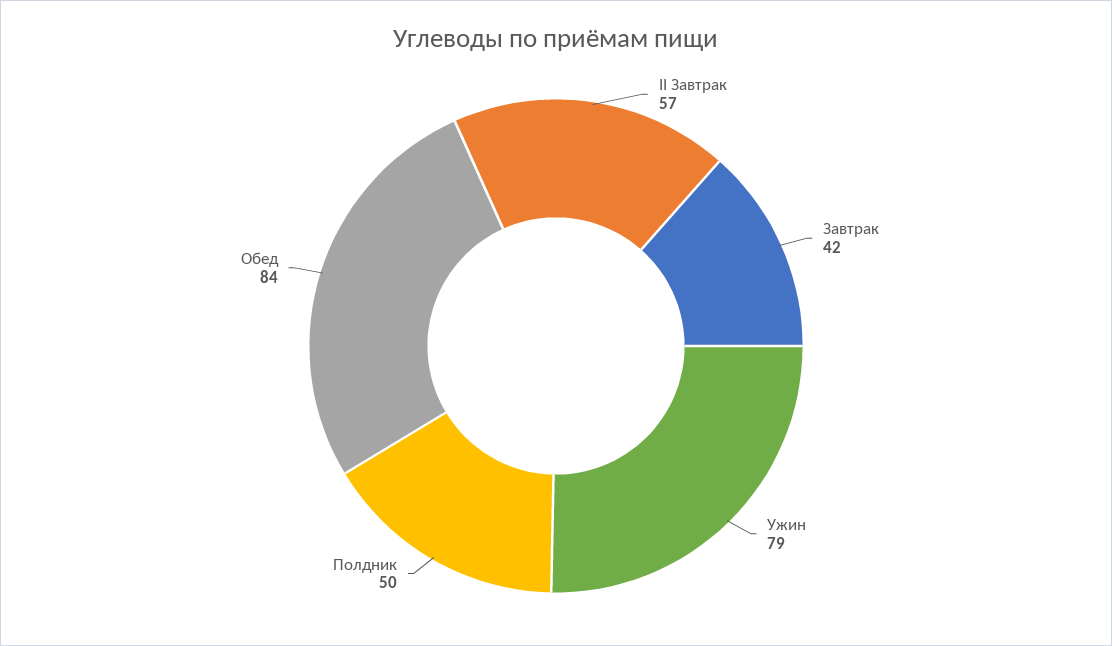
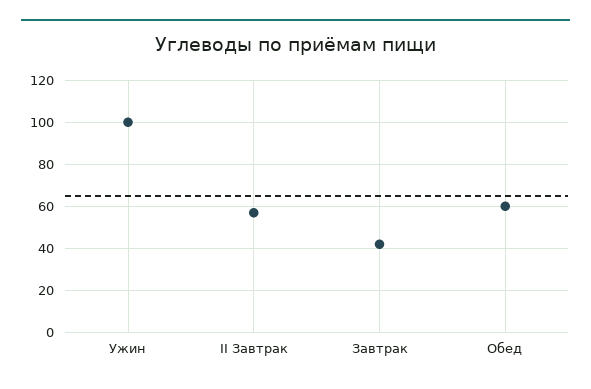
  {
    "II Завтрак": 57,
    "Завтрак": 42,
-   "Ужин": 79,
+   "Ужин": 100,
-   "Полдник": 50,
-   "Обед": 84
+   "Обед": 60
  }

